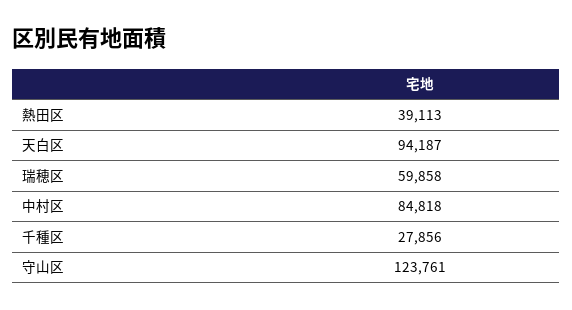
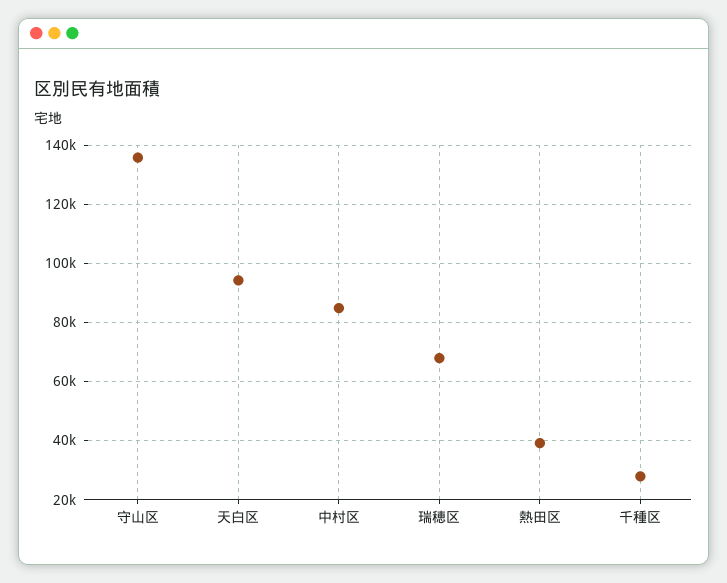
  {
    "熱田区": 39113,
    "天白区": 94187,
-   "瑞穂区": 59858,
+   "瑞穂区": 67500,
    "中村区": 84818,
    "千種区": 27856,
-   "守山区": 123761
+   "守山区": 135000
  }

